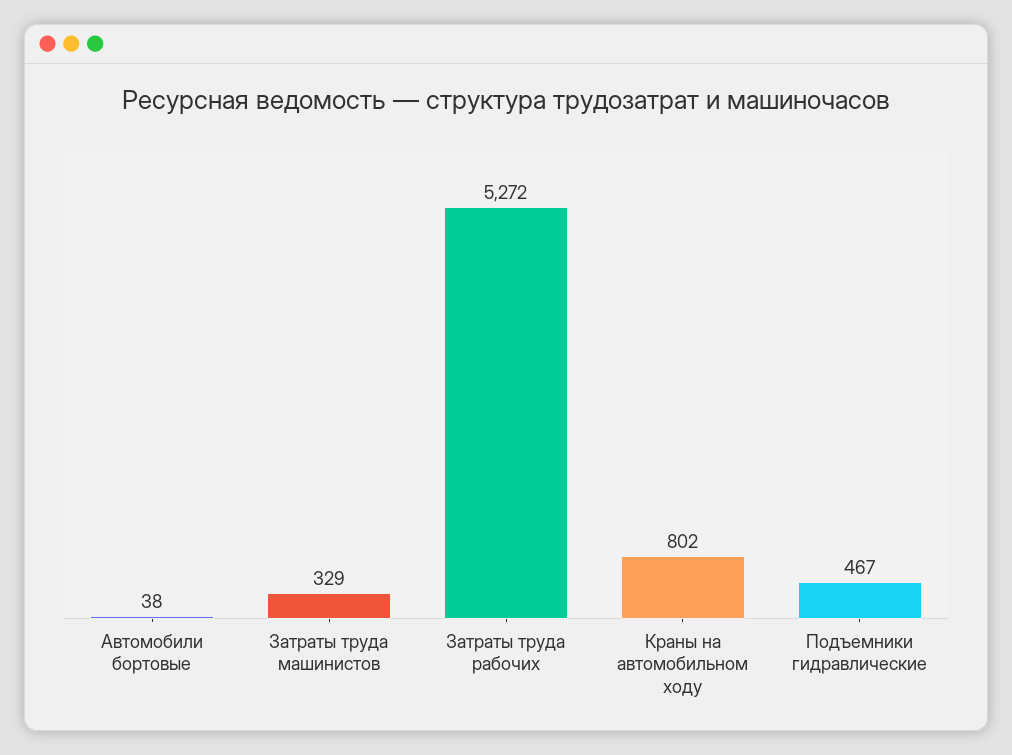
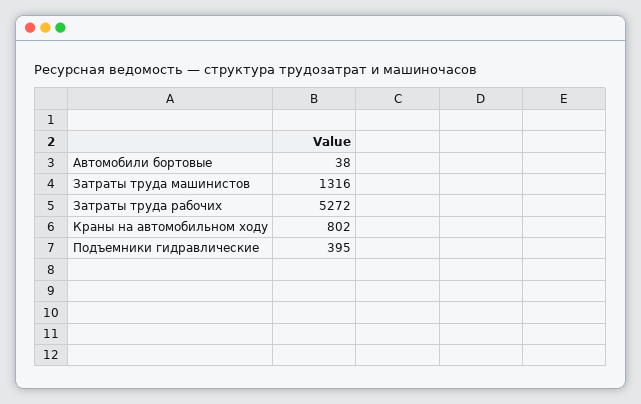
  {
    "Автомобили бортовые": 38,
-   "Затраты труда машинистов": 329,
+   "Затраты труда машинистов": 1316,
    "Затраты труда рабочих": 5272,
    "Краны на автомобильном ходу": 802,
-   "Подъемники гидравлические": 467
+   "Подъемники гидравлические": 395
  }

